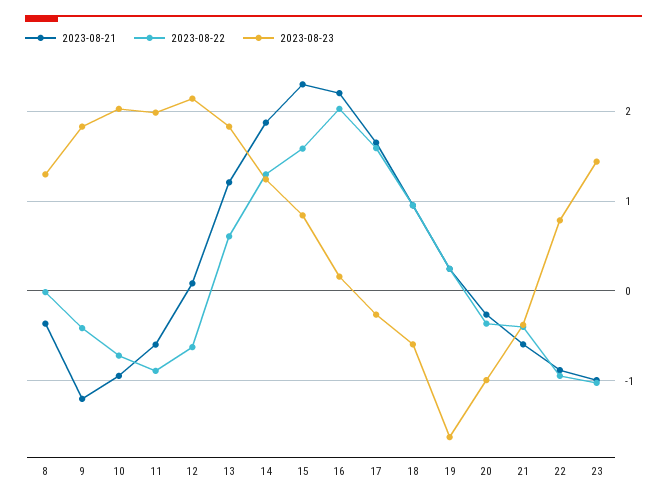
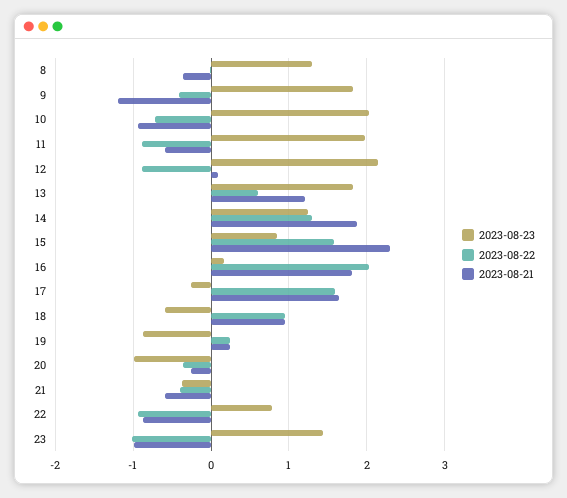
  {
    "2023-08-21": {
      "8": -0.4,
      "9": -1.2,
      "10": -0.9,
      "11": -0.6,
      "12": 0.1,
      "13": 1.2,
      "14": 1.9,
      "15": 2.3,
-     "16": 2.2,
+     "16": 1.8,
      "17": 1.6,
      "18": 1,
      "19": 0.2,
      "20": -0.3,
      "21": -0.6,
      "22": -0.9,
      "23": -1
    },
    "2023-08-22": {
      "8": 0,
      "9": -0.4,
      "10": -0.7,
      "11": -0.9,
-     "12": -0.6,
+     "12": -0.9,
      "13": 0.6,
      "14": 1.3,
      "15": 1.6,
      "16": 2,
      "17": 1.6,
      "18": 1,
      "19": 0.2,
      "20": -0.4,
      "21": -0.4,
      "22": -0.9,
      "23": -1
    },
    "2023-08-23": {
      "8": 1.3,
      "9": 1.8,
      "10": 2,
      "11": 2,
      "12": 2.1,
      "13": 1.8,
      "14": 1.2,
      "15": 0.8,
      "16": 0.2,
      "17": -0.3,
      "18": -0.6,
-     "19": -1.6,
+     "19": -0.9,
      "20": -1,
      "21": -0.4,
      "22": 0.8,
      "23": 1.4
    }
  }

